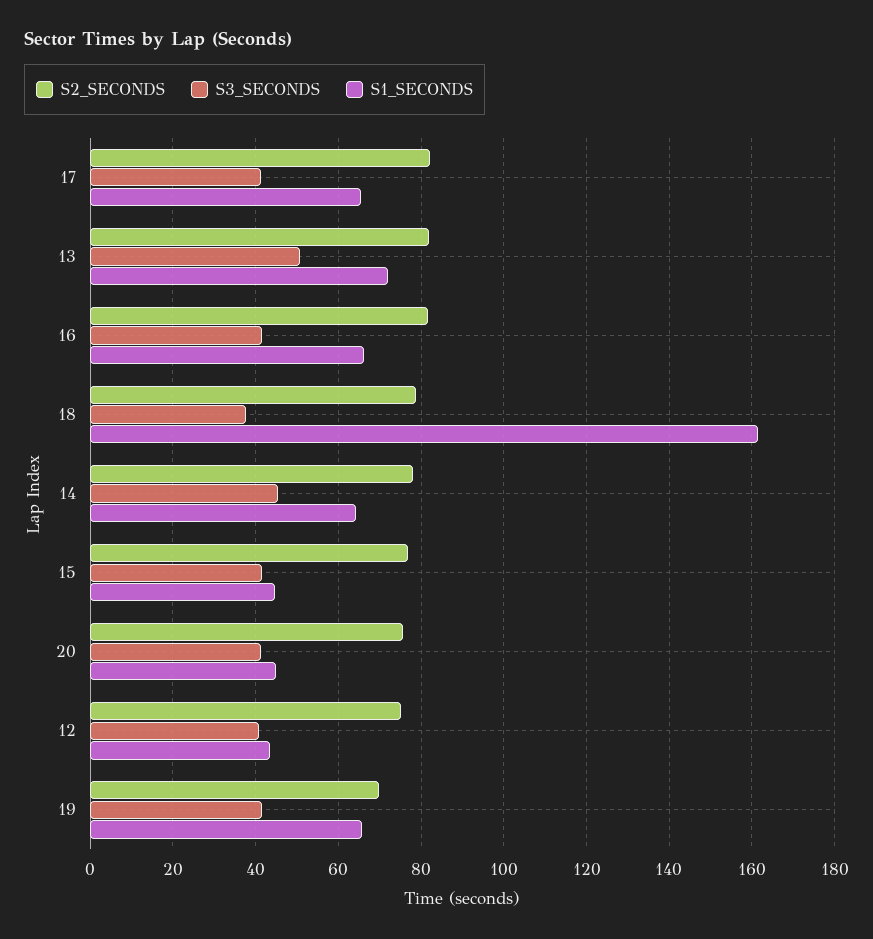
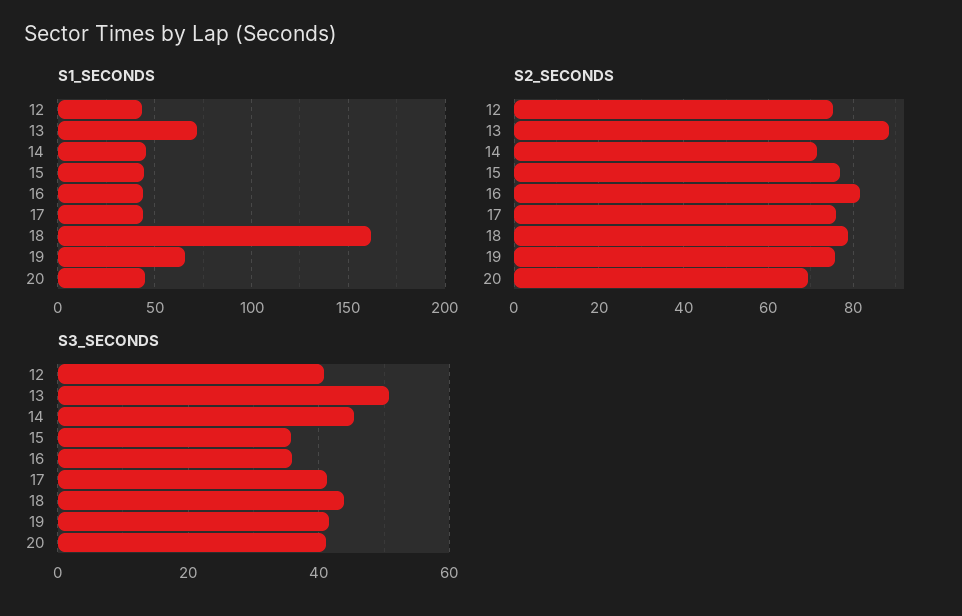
  {
    "S2_SECONDS": {
-     "17": 82,
+     "17": 76,
-     "13": 82,
+     "13": 88,
      "16": 82,
      "18": 78,
-     "14": 78,
+     "14": 72,
      "15": 76,
-     "20": 76,
+     "20": 70,
      "12": 76,
-     "19": 70
+     "19": 76
    },
    "S3_SECONDS": {
      "17": 42,
      "13": 50,
-     "16": 42,
+     "16": 36,
-     "18": 38,
+     "18": 44,
      "14": 46,
-     "15": 42,
+     "15": 36,
      "20": 42,
      "12": 40,
      "19": 42
    },
    "S1_SECONDS": {
-     "17": 66,
+     "17": 45,
      "13": 72,
-     "16": 66,
+     "16": 45,
      "18": 162,
-     "14": 64,
+     "14": 45,
      "15": 44,
      "20": 44,
      "12": 44,
      "19": 66
    }
  }

